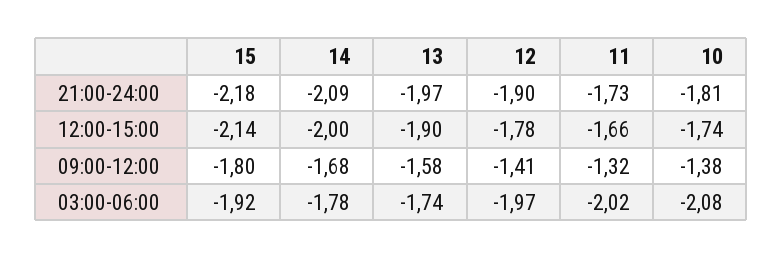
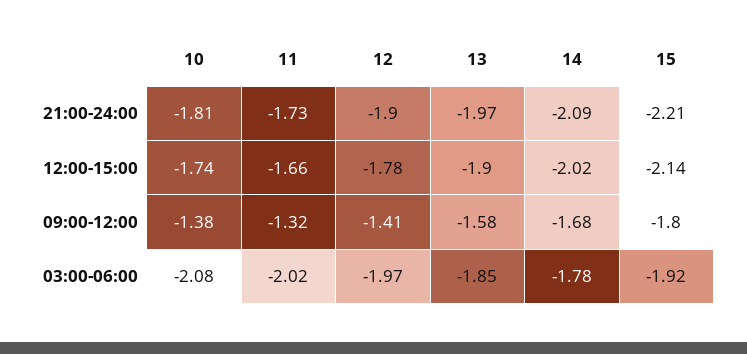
  {
    "15": {
-     "21:00-24:00": -2.18,
+     "21:00-24:00": -2.21,
      "12:00-15:00": -2.14,
      "09:00-12:00": -1.8,
      "03:00-06:00": -1.92
    },
    "14": {
      "21:00-24:00": -2.09,
-     "12:00-15:00": -2,
+     "12:00-15:00": -2.02,
      "09:00-12:00": -1.68,
      "03:00-06:00": -1.78
    },
    "13": {
      "21:00-24:00": -1.97,
      "12:00-15:00": -1.9,
      "09:00-12:00": -1.58,
-     "03:00-06:00": -1.74
+     "03:00-06:00": -1.85
    },
    "12": {
      "21:00-24:00": -1.9,
      "12:00-15:00": -1.78,
      "09:00-12:00": -1.41,
      "03:00-06:00": -1.97
    },
    "11": {
      "21:00-24:00": -1.73,
      "12:00-15:00": -1.66,
      "09:00-12:00": -1.32,
      "03:00-06:00": -2.02
    },
    "10": {
      "21:00-24:00": -1.81,
      "12:00-15:00": -1.74,
      "09:00-12:00": -1.38,
      "03:00-06:00": -2.08
    }
  }

